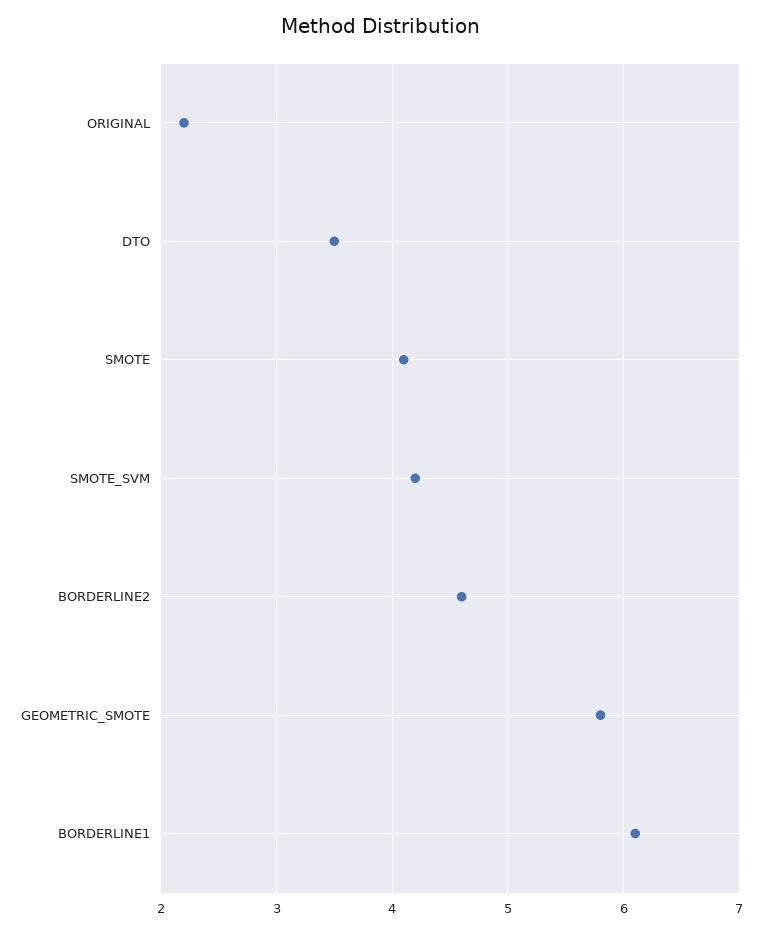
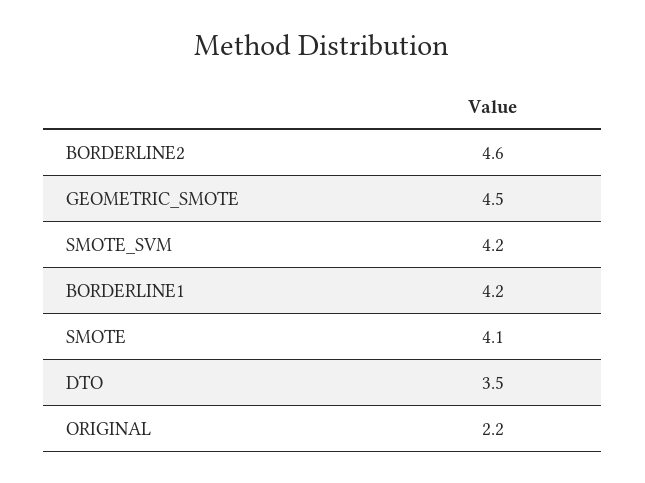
  {
    "ORIGINAL": 2.2,
    "DTO": 3.5,
    "SMOTE": 4.1,
    "SMOTE_SVM": 4.2,
    "BORDERLINE2": 4.6,
-   "GEOMETRIC_SMOTE": 5.8,
+   "GEOMETRIC_SMOTE": 4.5,
-   "BORDERLINE1": 6.1
+   "BORDERLINE1": 4.2
  }

